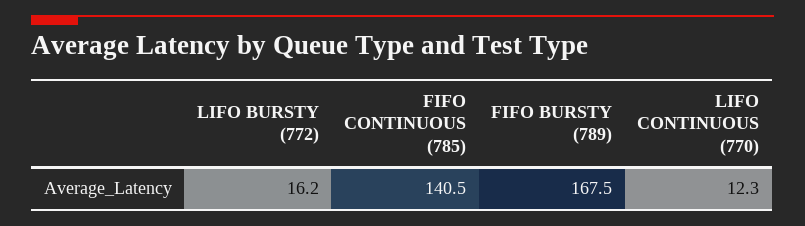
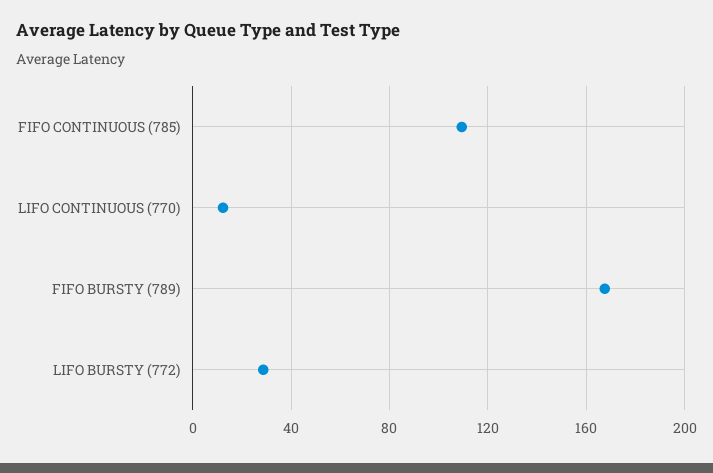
  {
-   "LIFO BURSTY (772)": 16.2,
+   "LIFO BURSTY (772)": 30,
-   "FIFO CONTINUOUS (785)": 140.5,
+   "FIFO CONTINUOUS (785)": 110,
    "FIFO BURSTY (789)": 167.5,
    "LIFO CONTINUOUS (770)": 12.3
  }

